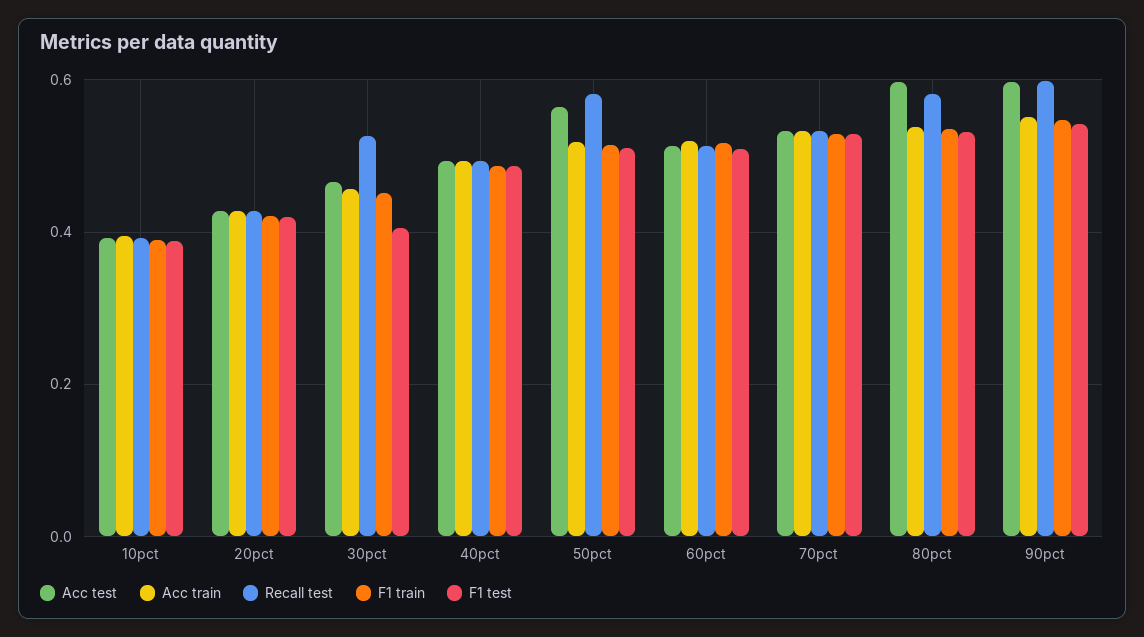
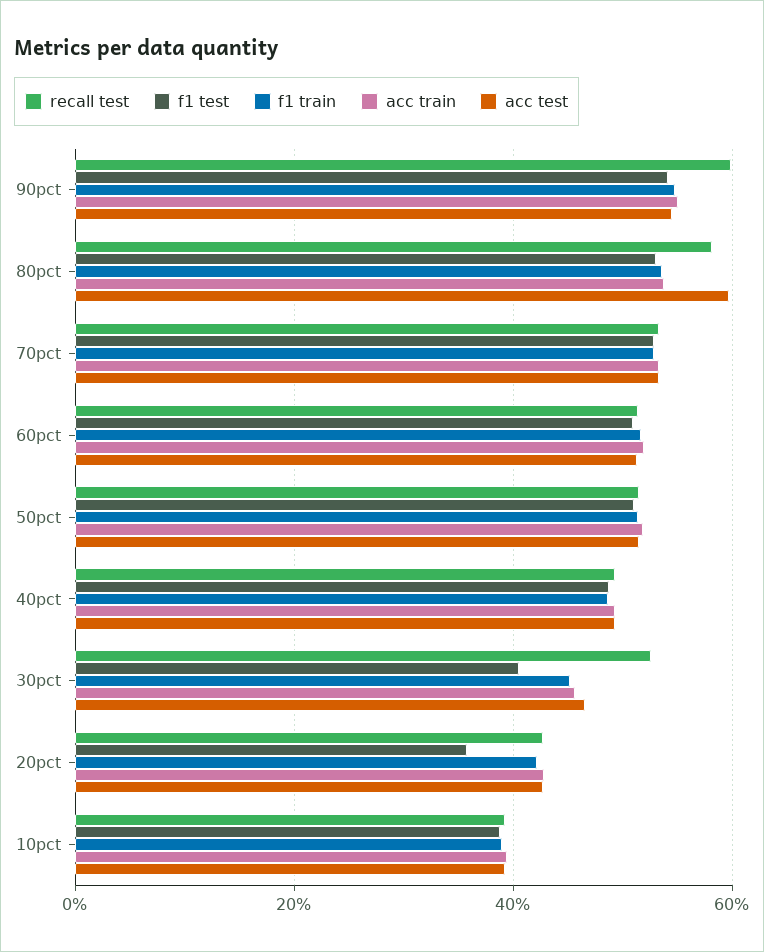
  {
    "Acc test": {
      "10pct": 0.4,
      "20pct": 0.42,
      "30pct": 0.46,
      "40pct": 0.5,
-     "50pct": 0.56,
+     "50pct": 0.52,
      "60pct": 0.52,
      "70pct": 0.54,
      "80pct": 0.6,
-     "90pct": 0.6
+     "90pct": 0.54
    },
    "Acc train": {
      "10pct": 0.4,
      "20pct": 0.42,
      "30pct": 0.46,
      "40pct": 0.5,
      "50pct": 0.52,
      "60pct": 0.52,
      "70pct": 0.54,
      "80pct": 0.54,
      "90pct": 0.56
    },
    "Recall test": {
      "10pct": 0.4,
      "20pct": 0.42,
      "30pct": 0.52,
      "40pct": 0.5,
-     "50pct": 0.58,
+     "50pct": 0.52,
      "60pct": 0.52,
      "70pct": 0.54,
      "80pct": 0.58,
      "90pct": 0.6
    },
    "F1 train": {
      "10pct": 0.4,
      "20pct": 0.42,
      "30pct": 0.46,
      "40pct": 0.48,
      "50pct": 0.52,
      "60pct": 0.52,
      "70pct": 0.52,
      "80pct": 0.54,
      "90pct": 0.54
    },
    "F1 test": {
      "10pct": 0.38,
-     "20pct": 0.42,
+     "20pct": 0.36,
      "30pct": 0.4,
      "40pct": 0.48,
      "50pct": 0.52,
      "60pct": 0.5,
      "70pct": 0.52,
      "80pct": 0.54,
      "90pct": 0.54
    }
  }

